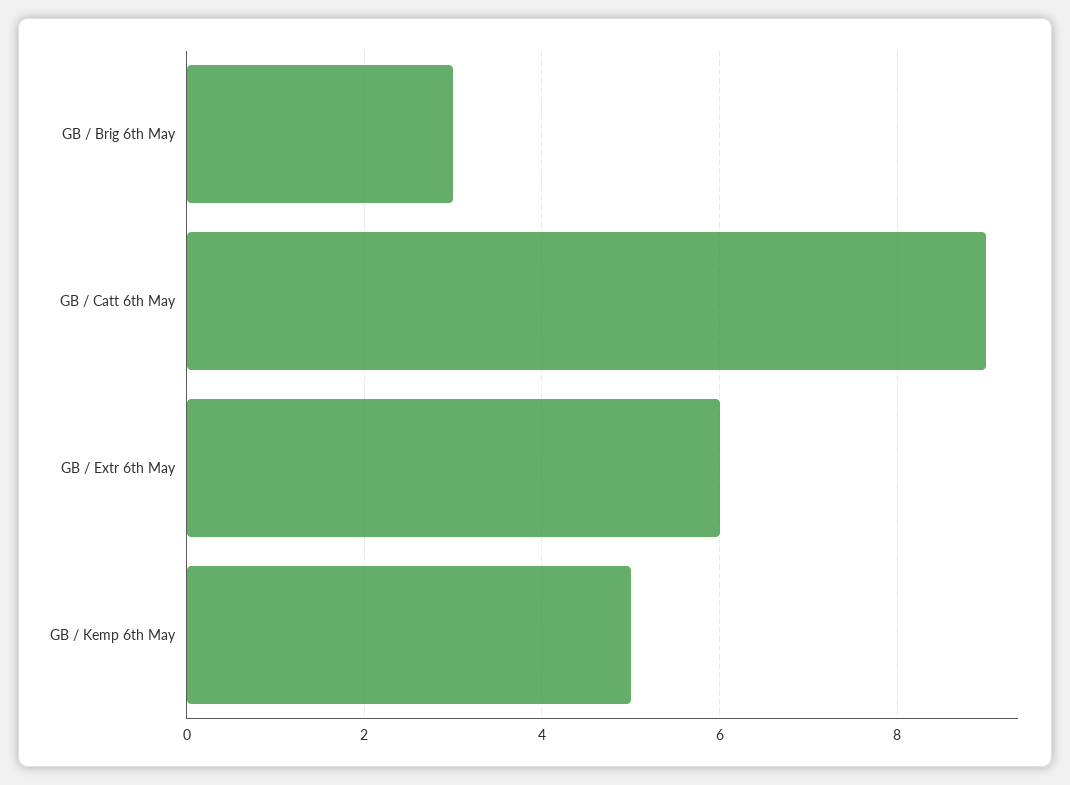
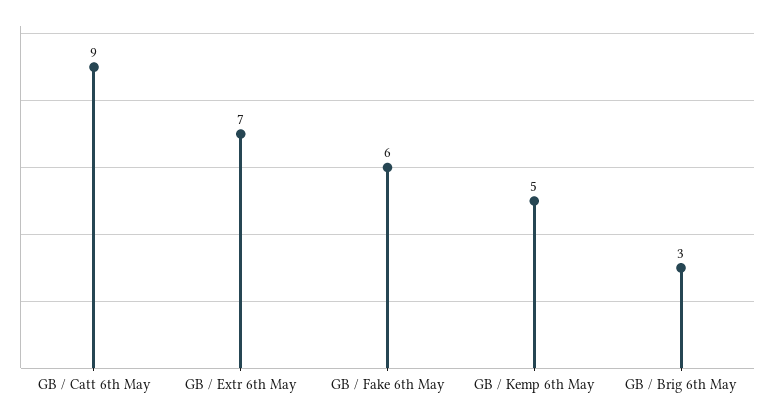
  {
    "GB / Brig 6th May": 3,
    "GB / Catt 6th May": 9,
-   "GB / Extr 6th May": 6,
+   "GB / Extr 6th May": 7,
-   "GB / Kemp 6th May": 5
+   "GB / Kemp 6th May": 5,
+   "GB / Fake 6th May": 6
  }

